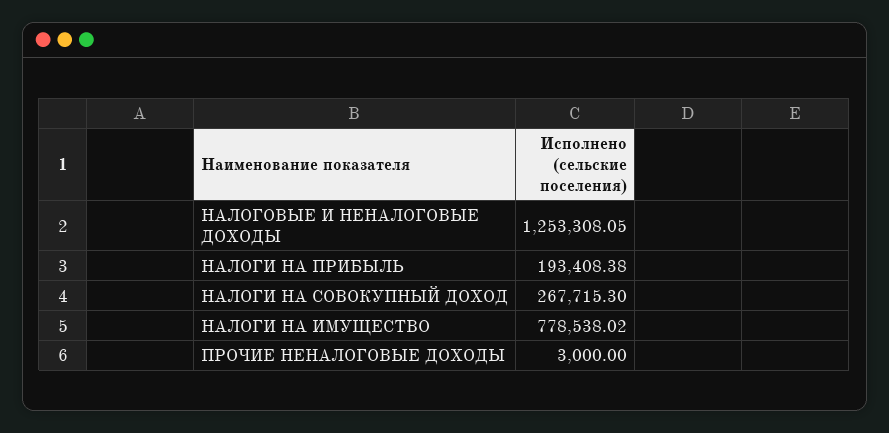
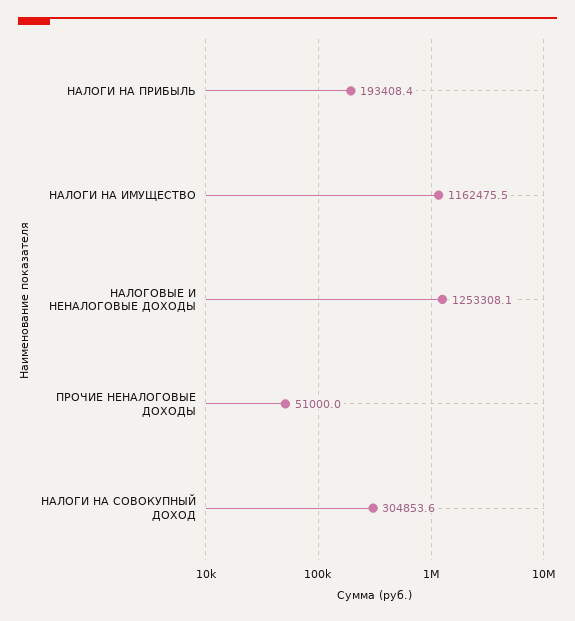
  {
    "НАЛОГОВЫЕ И НЕНАЛОГОВЫЕ ДОХОДЫ": 1253308.05,
    "НАЛОГИ НА ПРИБЫЛЬ": 193408.38,
-   "НАЛОГИ НА СОВОКУПНЫЙ ДОХОД": 267715.3,
+   "НАЛОГИ НА СОВОКУПНЫЙ ДОХОД": 304853.6,
-   "НАЛОГИ НА ИМУЩЕСТВО": 778538.02,
+   "НАЛОГИ НА ИМУЩЕСТВО": 1162475.5,
-   "ПРОЧИЕ НЕНАЛОГОВЫЕ ДОХОДЫ": 3000
+   "ПРОЧИЕ НЕНАЛОГОВЫЕ ДОХОДЫ": 51000
  }

